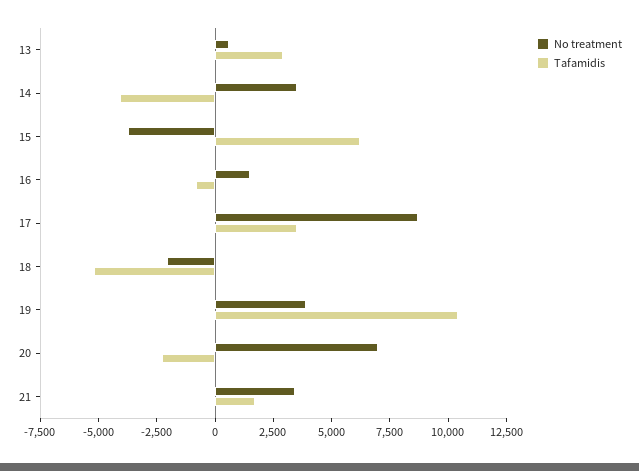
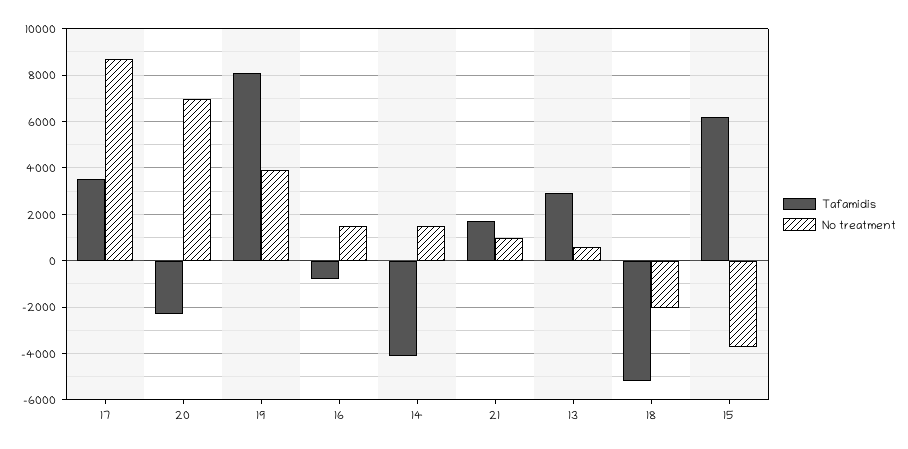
  {
    "No treatment": {
      "13": 500,
-     "14": 3500,
+     "14": 1500,
      "15": -3500,
      "16": 1500,
      "17": 8500,
      "18": -2000,
      "19": 4000,
      "20": 7000,
-     "21": 3500
+     "21": 1000
    },
    "Tafamidis": {
      "13": 3000,
      "14": -4000,
      "15": 6000,
      "16": -1000,
      "17": 3500,
      "18": -5000,
-     "19": 10500,
+     "19": 8000,
      "20": -2500,
      "21": 1500
    }
  }

